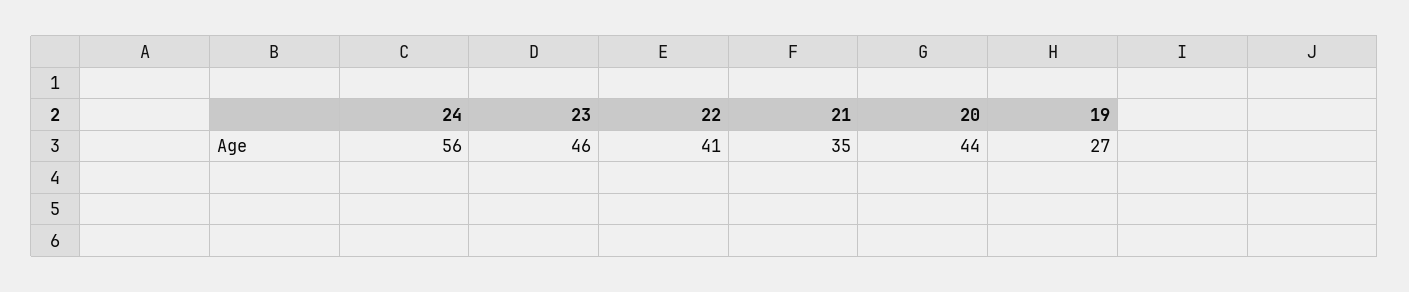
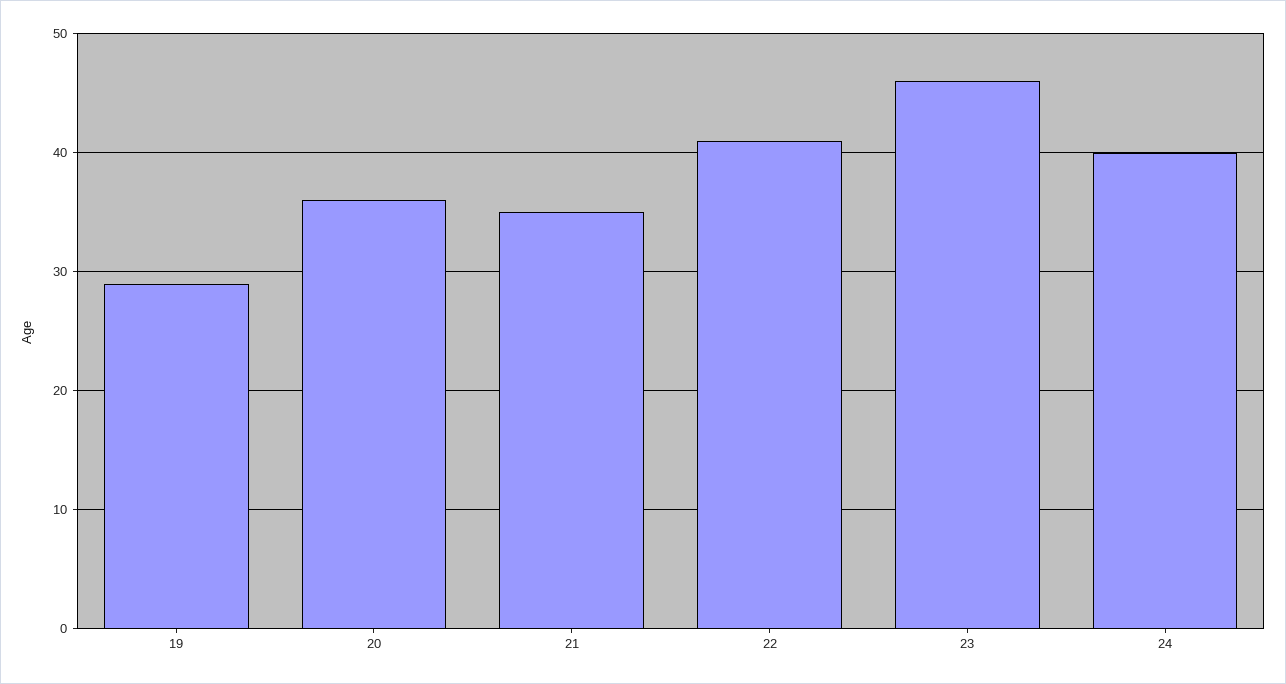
  {
-   "24": 56,
+   "24": 40,
    "23": 46,
    "22": 41,
    "21": 35,
-   "20": 44,
+   "20": 36,
-   "19": 27
+   "19": 29
  }

